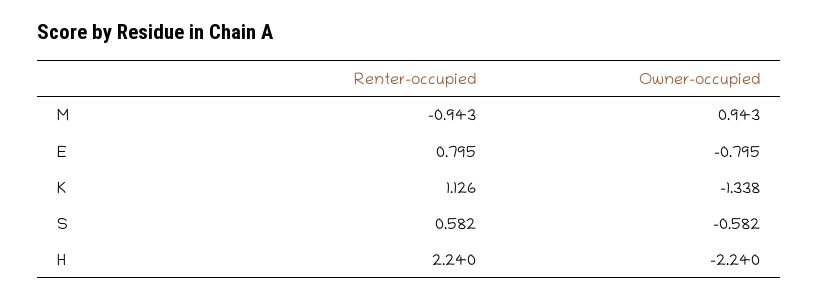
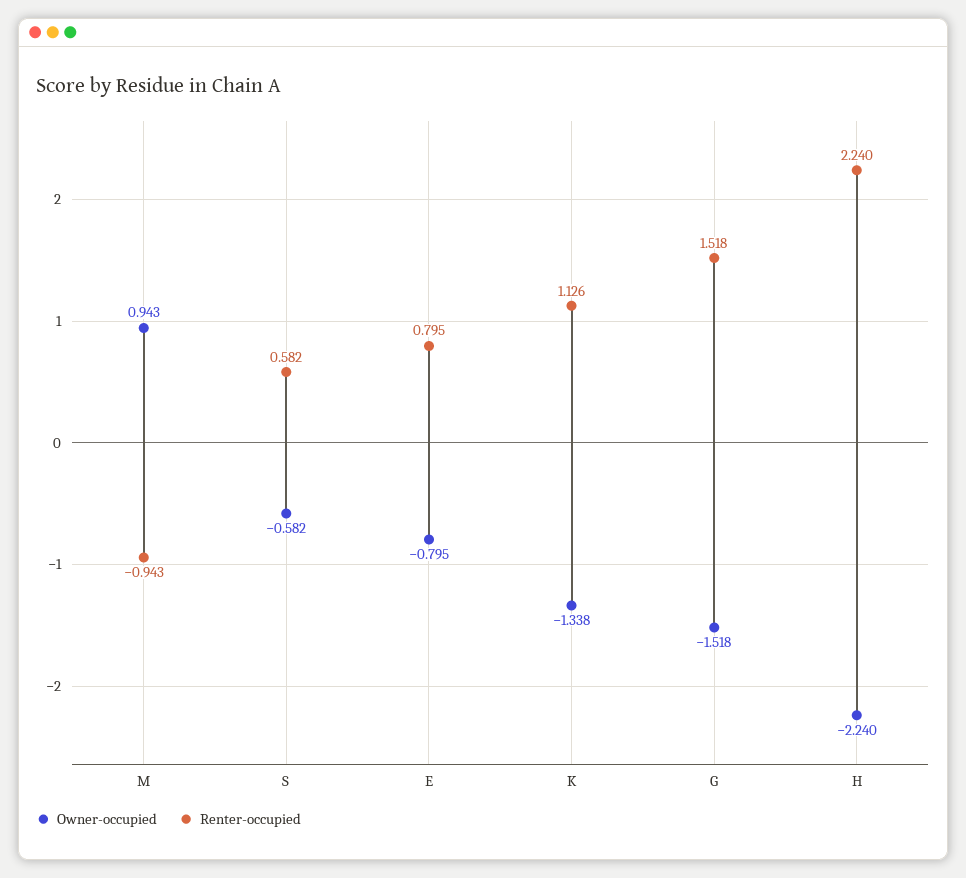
  {
    "Renter-occupied": {
      "M": -0.943,
      "E": 0.795,
      "K": 1.126,
      "S": 0.582,
-     "H": 2.24
+     "H": 2.24,
+     "G": 1.518
    },
    "Owner-occupied": {
      "M": 0.943,
      "E": -0.795,
      "K": -1.338,
      "S": -0.582,
-     "H": -2.24
+     "H": -2.24,
+     "G": -1.518
    }
  }

